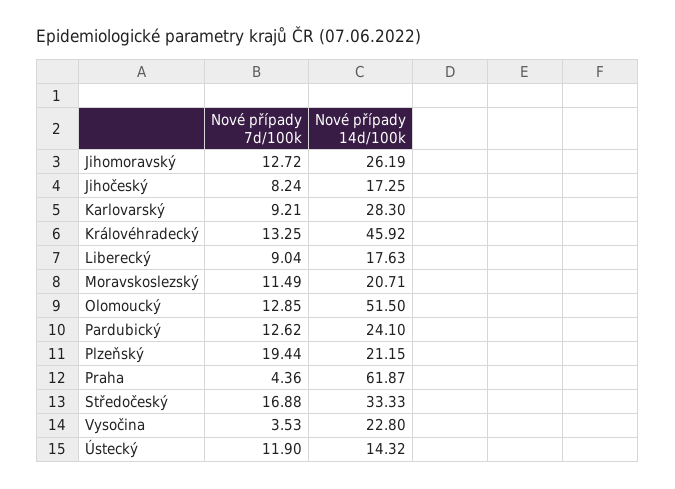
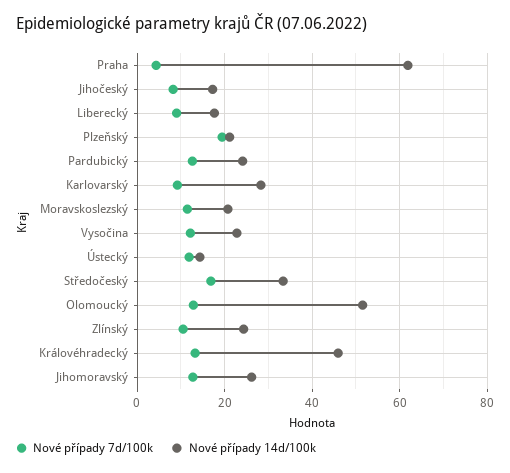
  {
    "Nové případy 7d/100k": {
      "Jihomoravský": 12.72,
      "Jihočeský": 8.24,
      "Karlovarský": 9.21,
      "Královéhradecký": 13.25,
      "Liberecký": 9.04,
      "Moravskoslezský": 11.49,
      "Olomoucký": 12.85,
      "Pardubický": 12.62,
      "Plzeňský": 19.44,
      "Praha": 4.36,
      "Středočeský": 16.88,
-     "Vysočina": 3.53,
+     "Vysočina": 12,
-     "Ústecký": 11.9
+     "Ústecký": 11.9,
+     "Zlínský": 10
    },
    "Nové případy 14d/100k": {
      "Jihomoravský": 26.19,
      "Jihočeský": 17.25,
      "Karlovarský": 28.3,
      "Královéhradecký": 45.92,
      "Liberecký": 17.63,
      "Moravskoslezský": 20.71,
      "Olomoucký": 51.5,
      "Pardubický": 24.1,
      "Plzeňský": 21.15,
      "Praha": 61.87,
      "Středočeský": 33.33,
      "Vysočina": 22.8,
-     "Ústecký": 14.32
+     "Ústecký": 14.32,
+     "Zlínský": 24
    }
  }

